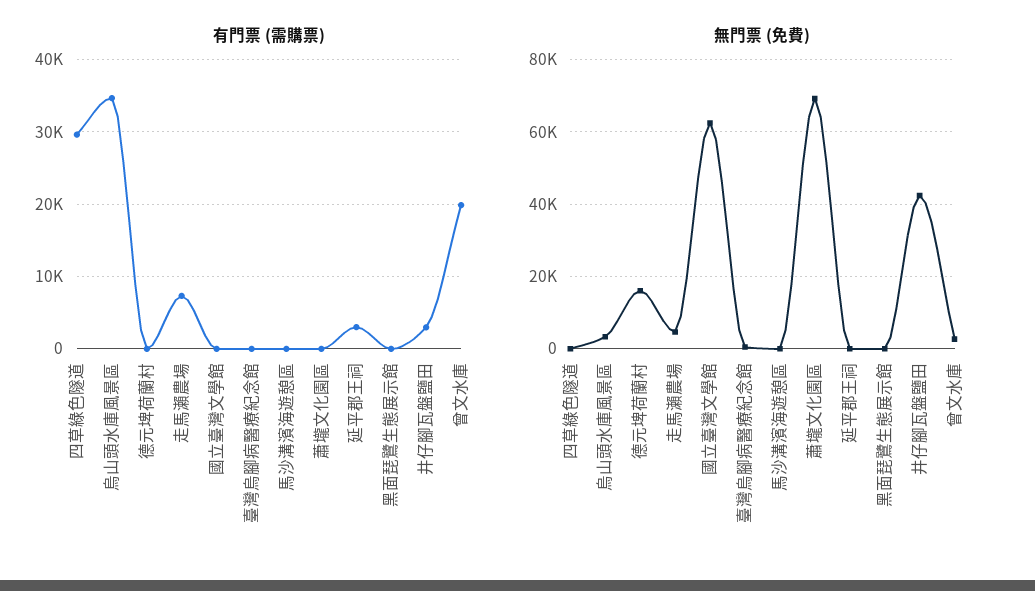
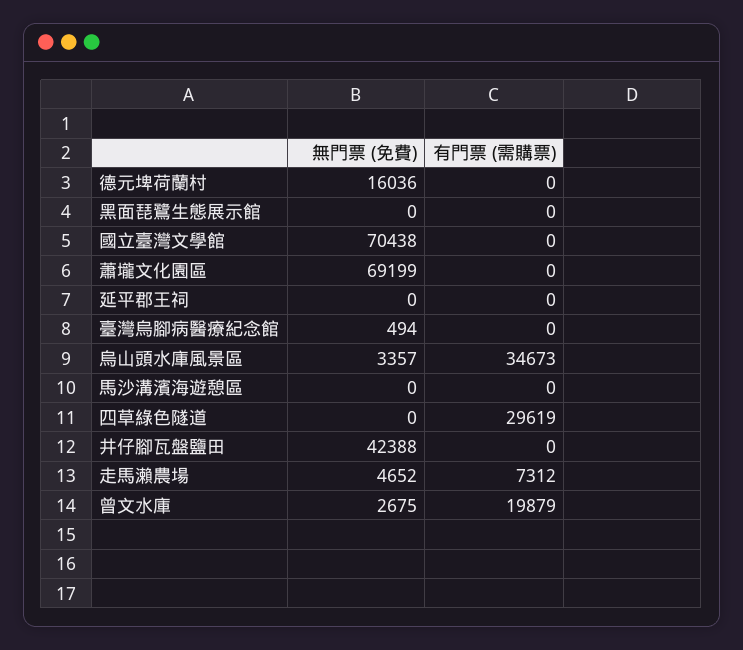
  {
    "有門票 (需購票)": {
      "四草綠色隧道": 29619,
      "烏山頭水庫風景區": 34673,
      "德元埤荷蘭村": 0,
      "走馬瀨農場": 7312,
      "國立臺灣文學館": 0,
      "臺灣烏腳病醫療紀念館": 0,
      "馬沙溝濱海遊憩區": 0,
      "蕭壠文化園區": 0,
-     "延平郡王祠": 3000,
+     "延平郡王祠": 0,
      "黑面琵鷺生態展示館": 0,
-     "井仔腳瓦盤鹽田": 3000,
+     "井仔腳瓦盤鹽田": 0,
      "曾文水庫": 19879
    },
    "無門票 (免費)": {
      "四草綠色隧道": 0,
      "烏山頭水庫風景區": 3357,
      "德元埤荷蘭村": 16036,
      "走馬瀨農場": 4652,
-     "國立臺灣文學館": 62000,
+     "國立臺灣文學館": 70438,
      "臺灣烏腳病醫療紀念館": 494,
      "馬沙溝濱海遊憩區": 0,
      "蕭壠文化園區": 69199,
      "延平郡王祠": 0,
      "黑面琵鷺生態展示館": 0,
      "井仔腳瓦盤鹽田": 42388,
      "曾文水庫": 2675
    }
  }

